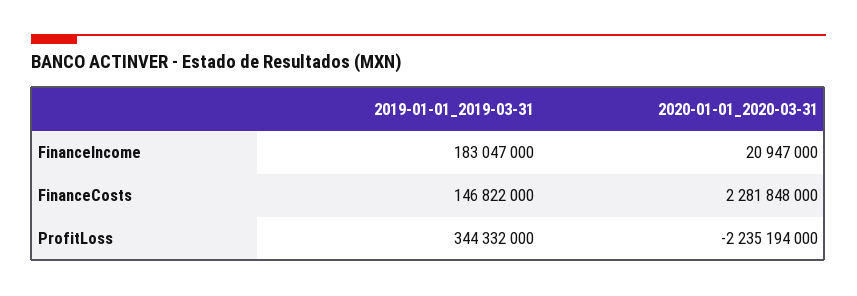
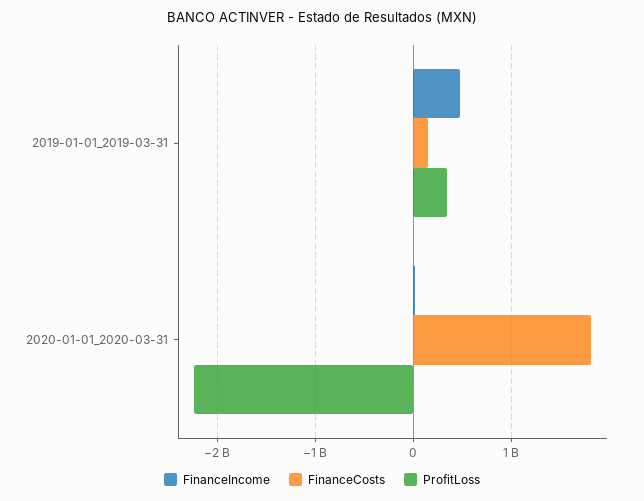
  {
    "FinanceIncome": {
-     "2019-01-01_2019-03-31": 183047000,
+     "2019-01-01_2019-03-31": 500000000,
      "2020-01-01_2020-03-31": 20947000
    },
    "FinanceCosts": {
      "2019-01-01_2019-03-31": 146822000,
-     "2020-01-01_2020-03-31": 2281848000
+     "2020-01-01_2020-03-31": 1800000000
    },
    "ProfitLoss": {
      "2019-01-01_2019-03-31": 344332000,
      "2020-01-01_2020-03-31": -2235194000
    }
  }

